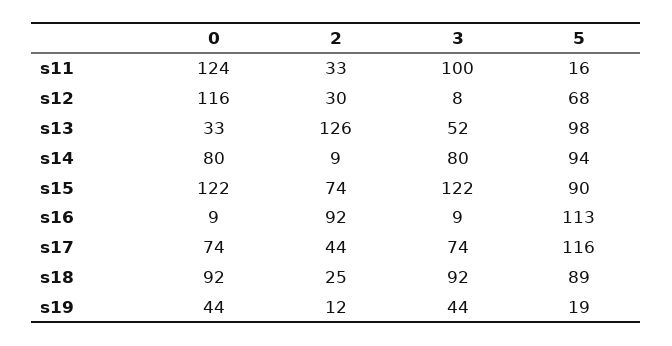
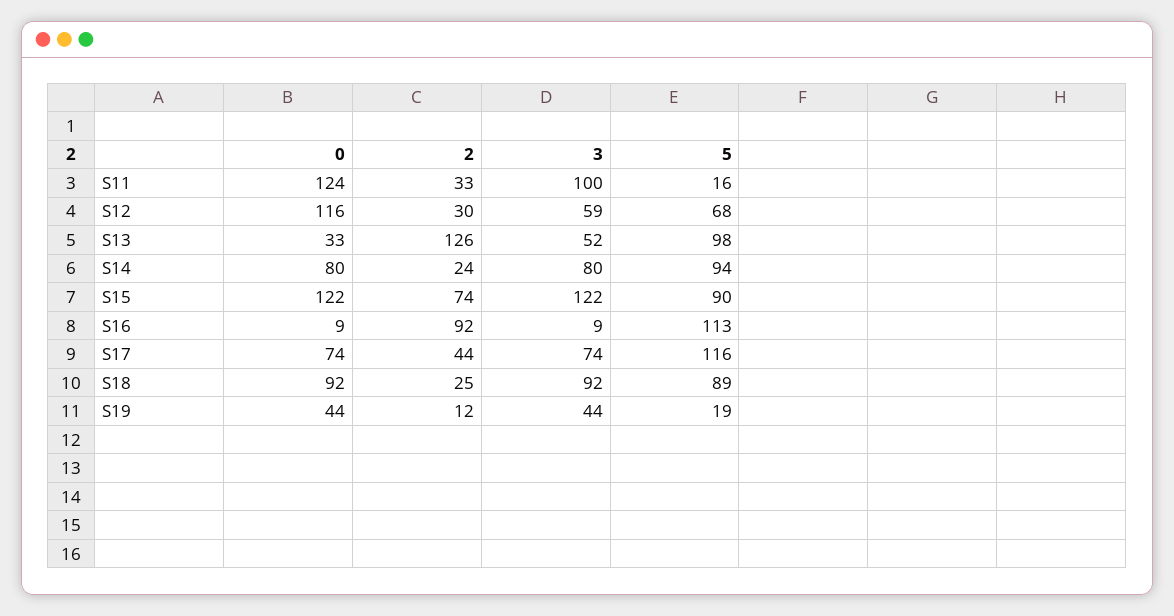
  {
    "0": {
      "s11": 124,
      "s12": 116,
      "s13": 33,
      "s14": 80,
      "s15": 122,
      "s16": 9,
      "s17": 74,
      "s18": 92,
      "s19": 44
    },
    "2": {
      "s11": 33,
      "s12": 30,
      "s13": 126,
-     "s14": 9,
+     "s14": 24,
      "s15": 74,
      "s16": 92,
      "s17": 44,
      "s18": 25,
      "s19": 12
    },
    "3": {
      "s11": 100,
-     "s12": 8,
+     "s12": 59,
      "s13": 52,
      "s14": 80,
      "s15": 122,
      "s16": 9,
      "s17": 74,
      "s18": 92,
      "s19": 44
    },
    "5": {
      "s11": 16,
      "s12": 68,
      "s13": 98,
      "s14": 94,
      "s15": 90,
      "s16": 113,
      "s17": 116,
      "s18": 89,
      "s19": 19
    }
  }

